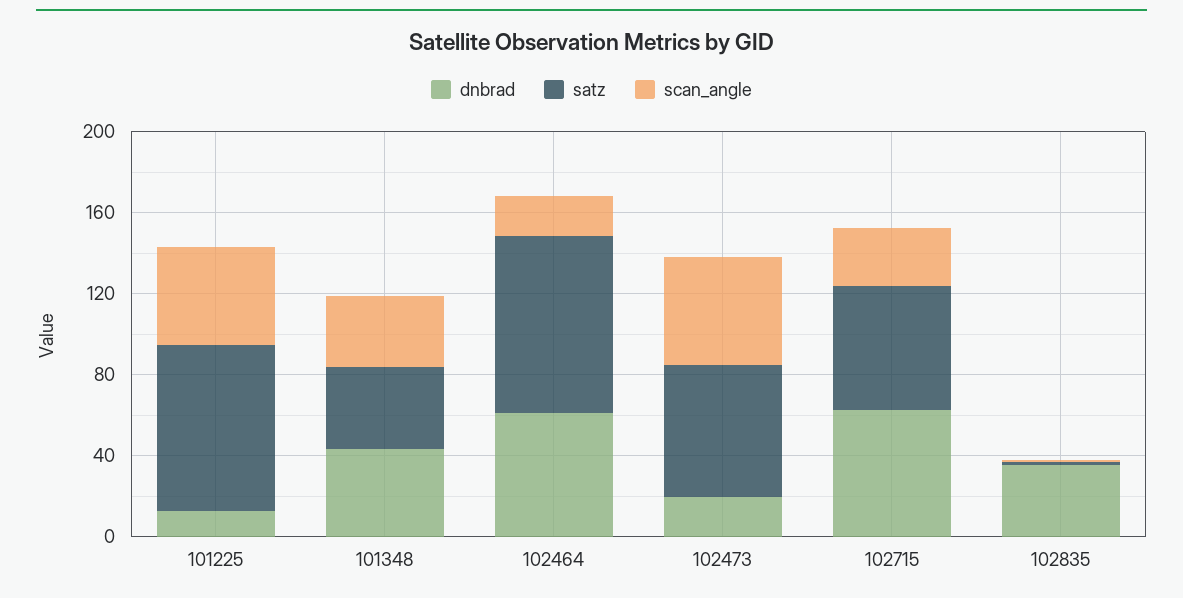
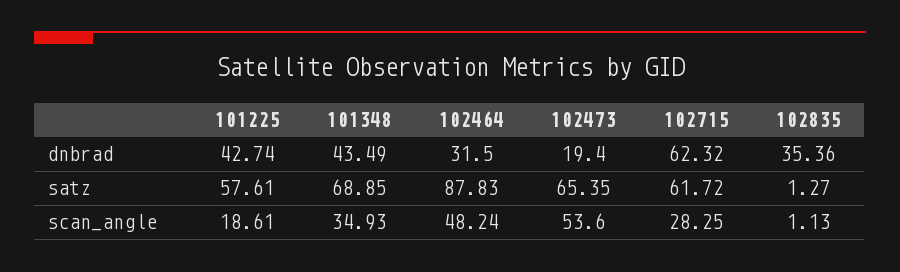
  {
    "dnbrad": {
-     "101225": 10,
+     "101225": 42.74,
      "101348": 43.49,
-     "102464": 60,
+     "102464": 31.5,
      "102473": 19.4,
      "102715": 62.32,
      "102835": 35.36
    },
    "satz": {
-     "101225": 80,
+     "101225": 57.61,
-     "101348": 40,
+     "101348": 68.85,
      "102464": 87.83,
      "102473": 65.35,
      "102715": 61.72,
      "102835": 1.27
    },
    "scan_angle": {
-     "101225": 50,
+     "101225": 18.61,
      "101348": 34.93,
-     "102464": 20,
+     "102464": 48.24,
      "102473": 53.6,
      "102715": 28.25,
      "102835": 1.13
    }
  }

